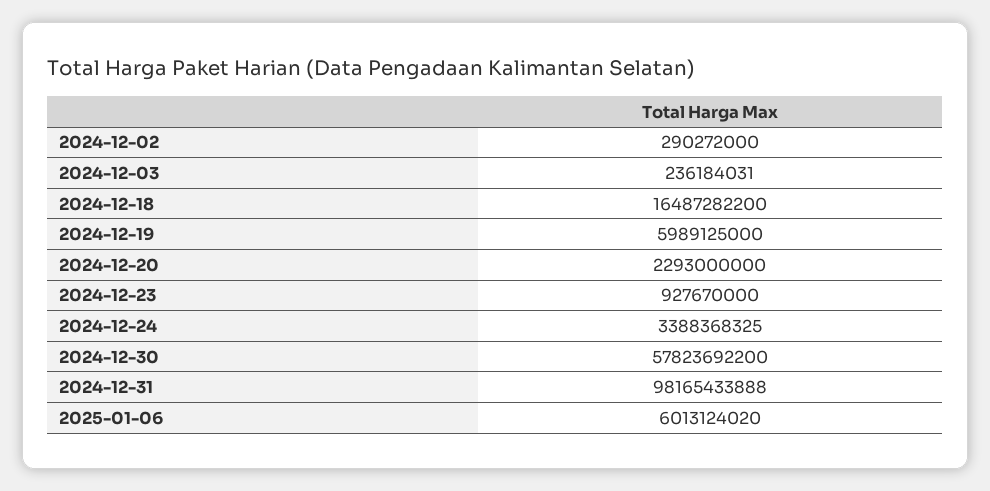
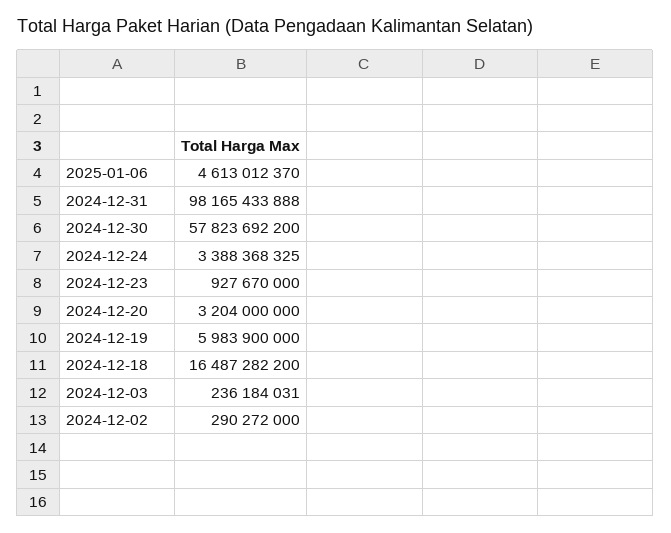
  {
    "2024-12-02": 290272000,
    "2024-12-03": 236184031,
    "2024-12-18": 16487282200,
-   "2024-12-19": 5989125000,
+   "2024-12-19": 5983900000,
-   "2024-12-20": 2293000000,
+   "2024-12-20": 3204000000,
    "2024-12-23": 927670000,
    "2024-12-24": 3388368325,
    "2024-12-30": 57823692200,
    "2024-12-31": 98165433888,
-   "2025-01-06": 6013124020
+   "2025-01-06": 4613012370
  }

